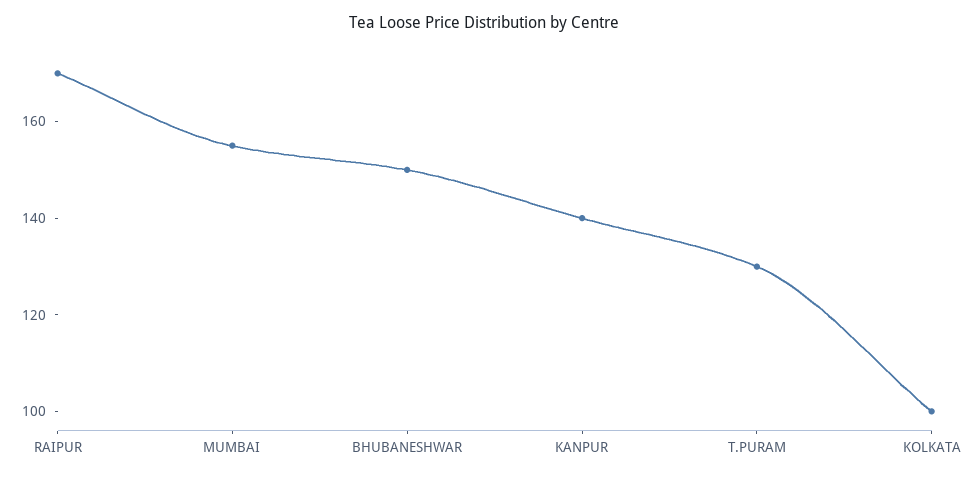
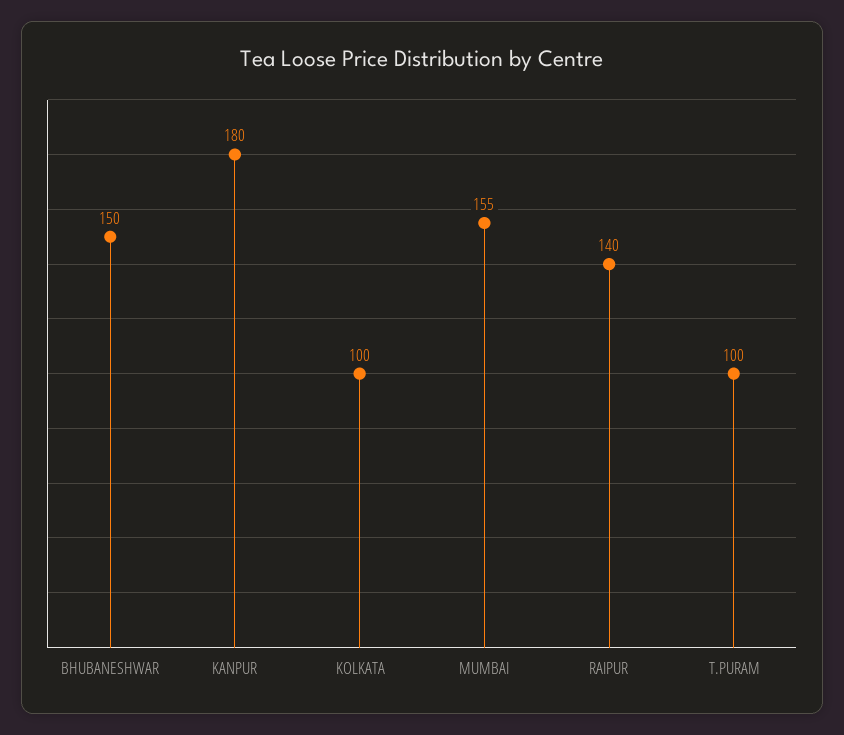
  {
-   "RAIPUR": 170,
+   "RAIPUR": 140,
    "MUMBAI": 155,
    "BHUBANESHWAR": 150,
-   "KANPUR": 140,
+   "KANPUR": 180,
-   "T.PURAM": 130,
+   "T.PURAM": 100,
    "KOLKATA": 100
  }

